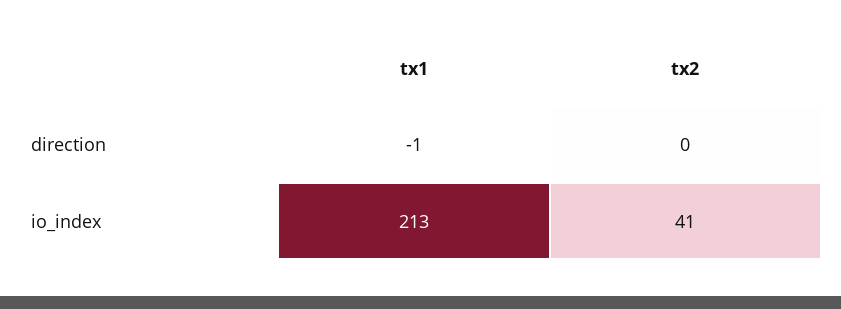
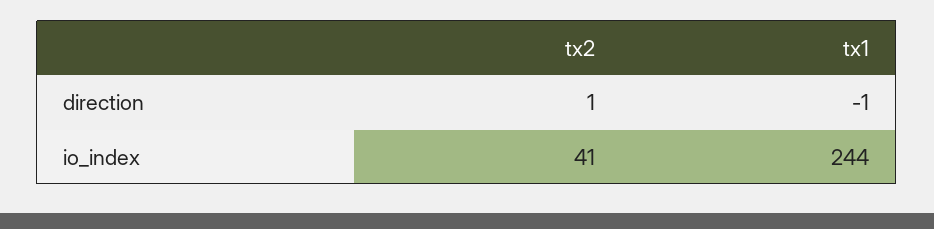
  {
    "tx1": {
      "direction": -1,
-     "io_index": 213
+     "io_index": 244
    },
    "tx2": {
-     "direction": 0,
+     "direction": 1,
      "io_index": 41
    }
  }

